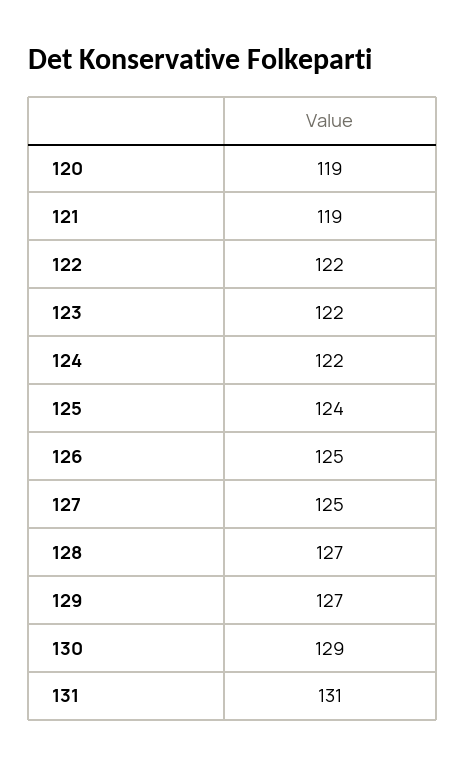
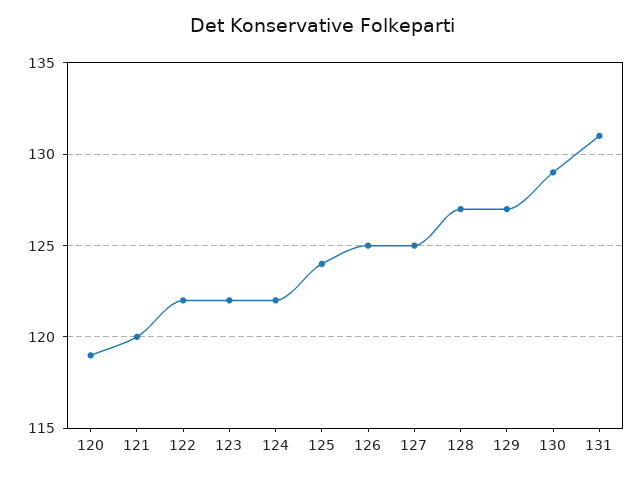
  {
    "120": 119,
-   "121": 119,
+   "121": 120,
    "122": 122,
    "123": 122,
    "124": 122,
    "125": 124,
    "126": 125,
    "127": 125,
    "128": 127,
    "129": 127,
    "130": 129,
    "131": 131
  }

